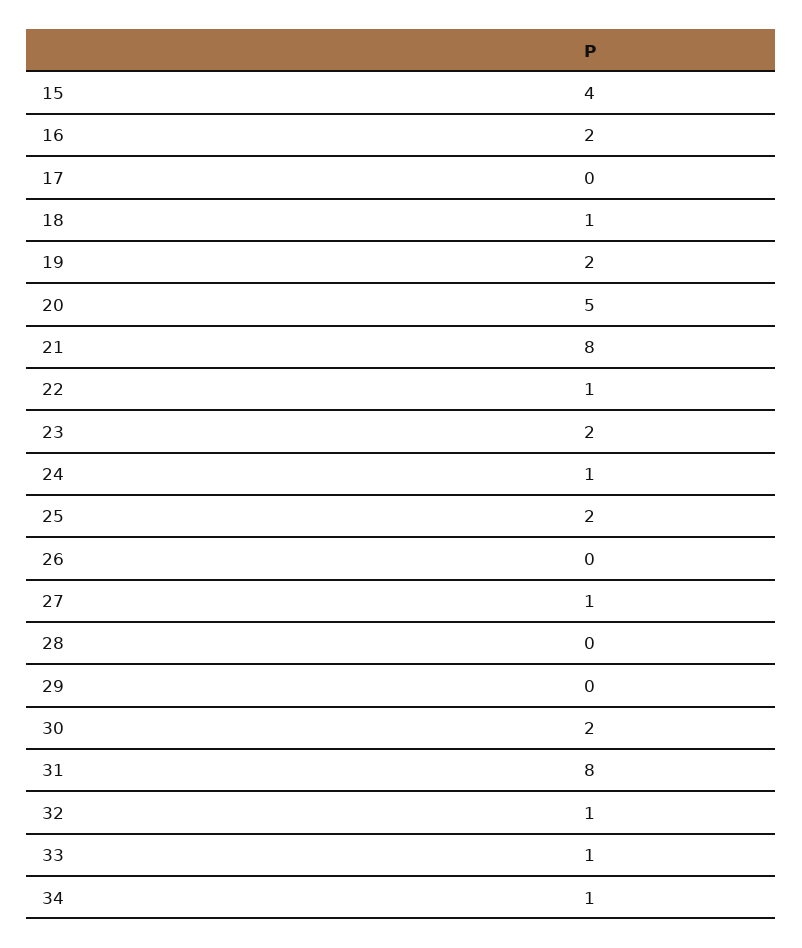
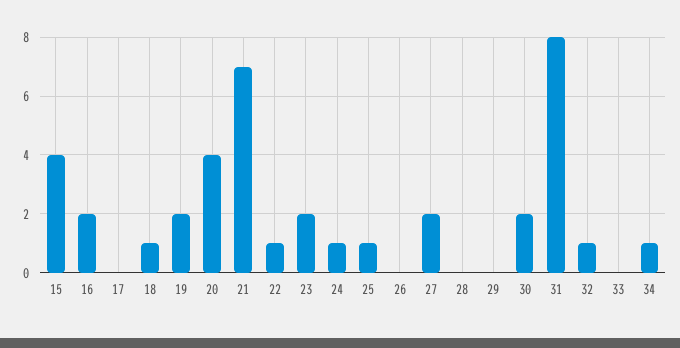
  {
    "15": 4,
    "16": 2,
    "17": 0,
    "18": 1,
    "19": 2,
-   "20": 5,
+   "20": 4,
-   "21": 8,
+   "21": 7,
    "22": 1,
    "23": 2,
    "24": 1,
-   "25": 2,
+   "25": 1,
    "26": 0,
-   "27": 1,
+   "27": 2,
    "28": 0,
    "29": 0,
    "30": 2,
    "31": 8,
    "32": 1,
-   "33": 1,
+   "33": 0,
    "34": 1
  }

